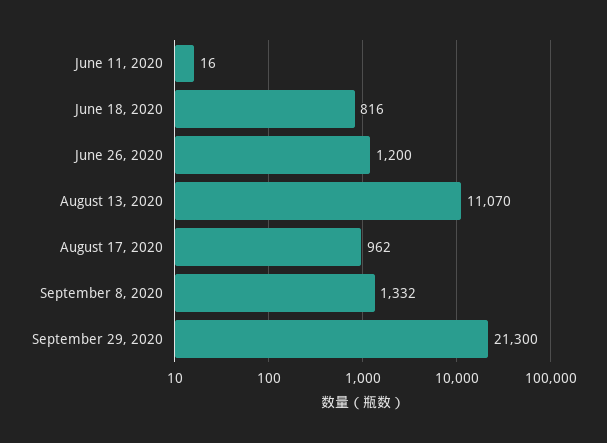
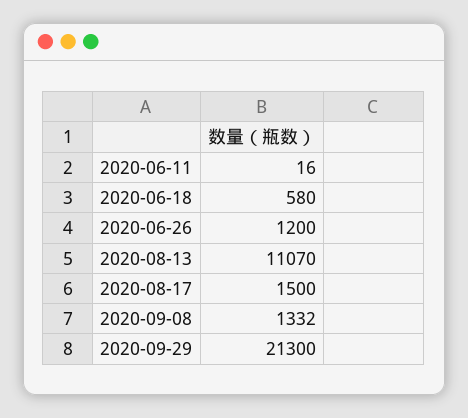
  {
    "June 11, 2020": 16,
-   "June 18, 2020": 816,
+   "June 18, 2020": 580,
    "June 26, 2020": 1200,
    "August 13, 2020": 11070,
-   "August 17, 2020": 962,
+   "August 17, 2020": 1500,
    "September 8, 2020": 1332,
    "September 29, 2020": 21300
  }

